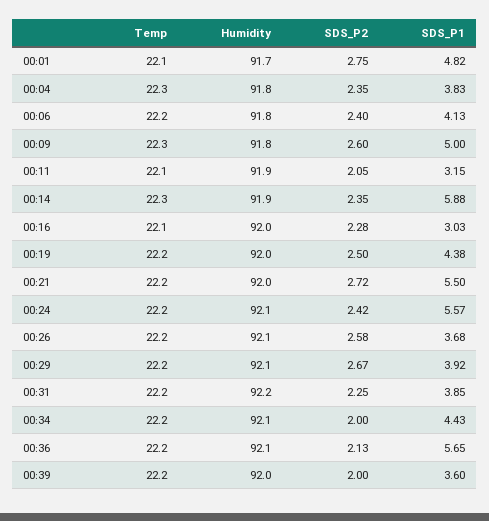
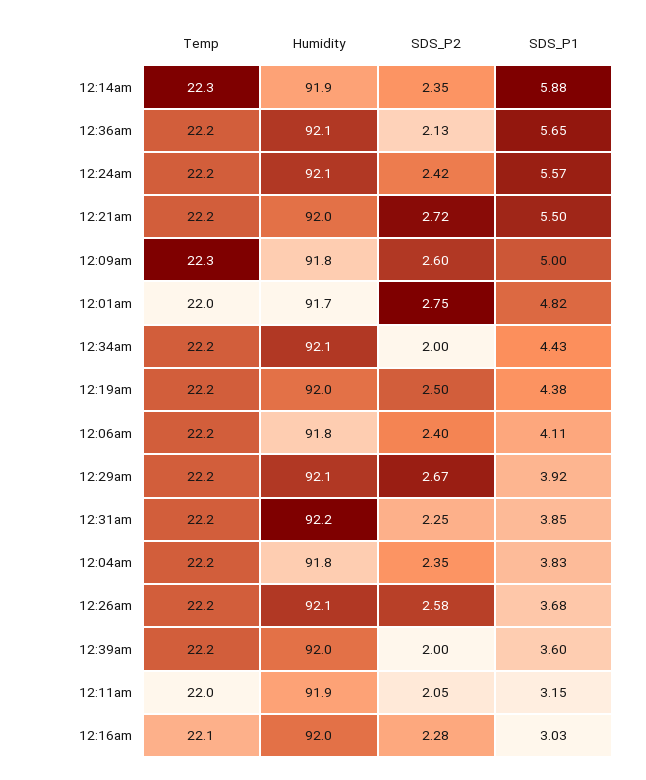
  {
    "Temp": {
-     "00:01": 22.1,
+     "00:01": 22,
-     "00:04": 22.3,
+     "00:04": 22.2,
      "00:06": 22.2,
      "00:09": 22.3,
-     "00:11": 22.1,
+     "00:11": 22,
      "00:14": 22.3,
      "00:16": 22.1,
      "00:19": 22.2,
      "00:21": 22.2,
      "00:24": 22.2,
      "00:26": 22.2,
      "00:29": 22.2,
      "00:31": 22.2,
      "00:34": 22.2,
      "00:36": 22.2,
      "00:39": 22.2
    },
    "Humidity": {
      "00:01": 91.7,
      "00:04": 91.8,
      "00:06": 91.8,
      "00:09": 91.8,
      "00:11": 91.9,
      "00:14": 91.9,
      "00:16": 92,
      "00:19": 92,
      "00:21": 92,
      "00:24": 92.1,
      "00:26": 92.1,
      "00:29": 92.1,
      "00:31": 92.2,
      "00:34": 92.1,
      "00:36": 92.1,
      "00:39": 92
    },
    "SDS_P2": {
      "00:01": 2.75,
      "00:04": 2.35,
      "00:06": 2.4,
      "00:09": 2.6,
      "00:11": 2.05,
      "00:14": 2.35,
      "00:16": 2.28,
      "00:19": 2.5,
      "00:21": 2.72,
      "00:24": 2.42,
      "00:26": 2.58,
      "00:29": 2.67,
      "00:31": 2.25,
      "00:34": 2,
      "00:36": 2.13,
      "00:39": 2
    },
    "SDS_P1": {
      "00:01": 4.82,
      "00:04": 3.83,
-     "00:06": 4.13,
+     "00:06": 4.11,
      "00:09": 5,
      "00:11": 3.15,
      "00:14": 5.88,
      "00:16": 3.03,
      "00:19": 4.38,
      "00:21": 5.5,
      "00:24": 5.57,
      "00:26": 3.68,
      "00:29": 3.92,
      "00:31": 3.85,
      "00:34": 4.43,
      "00:36": 5.65,
      "00:39": 3.6
    }
  }

